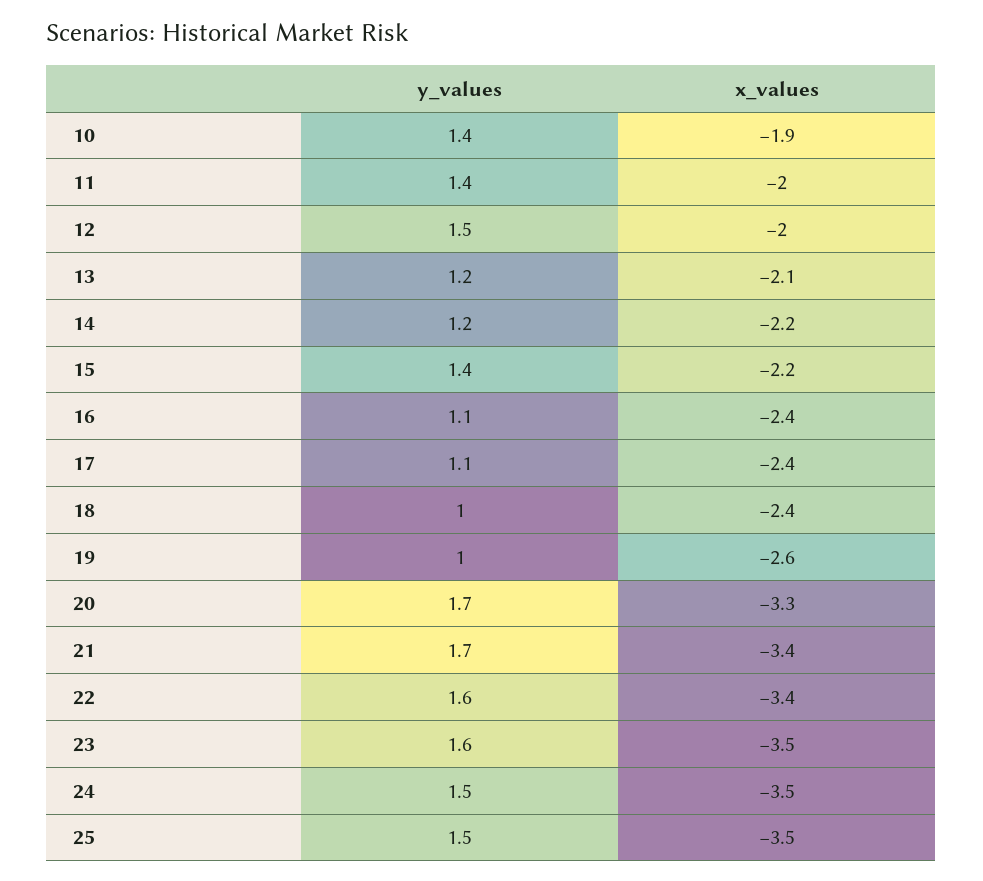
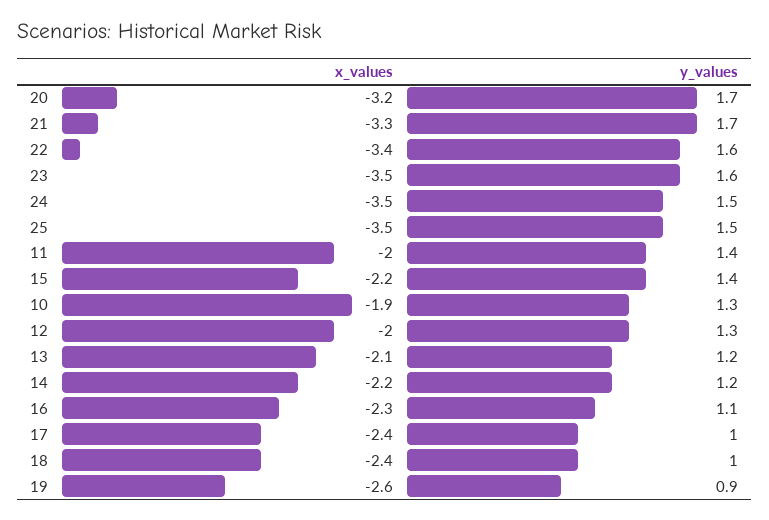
  {
    "y_values": {
-     "10": 1.4,
+     "10": 1.3,
      "11": 1.4,
-     "12": 1.5,
+     "12": 1.3,
      "13": 1.2,
      "14": 1.2,
      "15": 1.4,
      "16": 1.1,
-     "17": 1.1,
+     "17": 1,
      "18": 1,
-     "19": 1,
+     "19": 0.9,
      "20": 1.7,
      "21": 1.7,
      "22": 1.6,
      "23": 1.6,
      "24": 1.5,
      "25": 1.5
    },
    "x_values": {
      "10": -1.9,
      "11": -2,
      "12": -2,
      "13": -2.1,
      "14": -2.2,
      "15": -2.2,
-     "16": -2.4,
+     "16": -2.3,
      "17": -2.4,
      "18": -2.4,
      "19": -2.6,
-     "20": -3.3,
+     "20": -3.2,
-     "21": -3.4,
+     "21": -3.3,
      "22": -3.4,
      "23": -3.5,
      "24": -3.5,
      "25": -3.5
    }
  }

